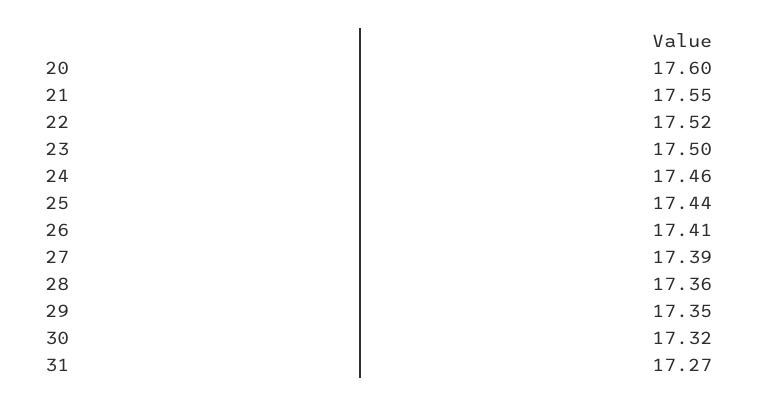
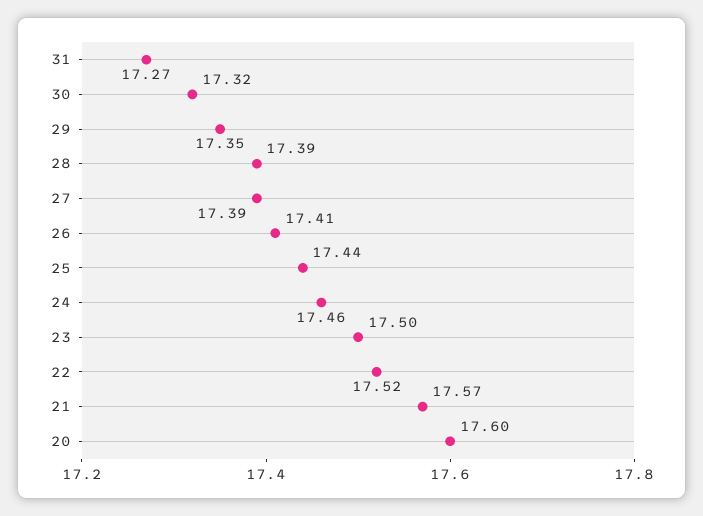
  {
    "20": 17.6,
-   "21": 17.55,
+   "21": 17.57,
    "22": 17.52,
    "23": 17.5,
    "24": 17.46,
    "25": 17.44,
    "26": 17.41,
    "27": 17.39,
-   "28": 17.36,
+   "28": 17.39,
    "29": 17.35,
    "30": 17.32,
    "31": 17.27
  }

